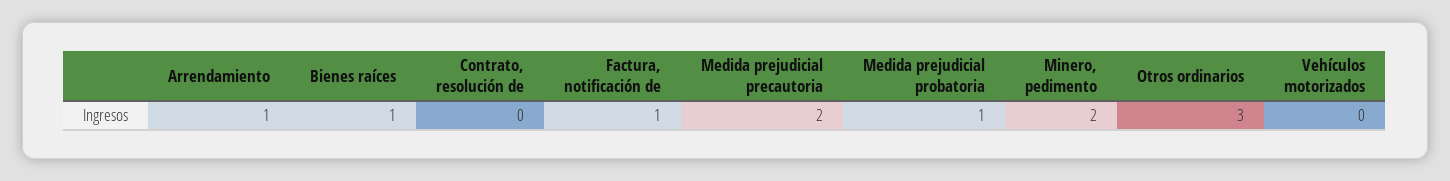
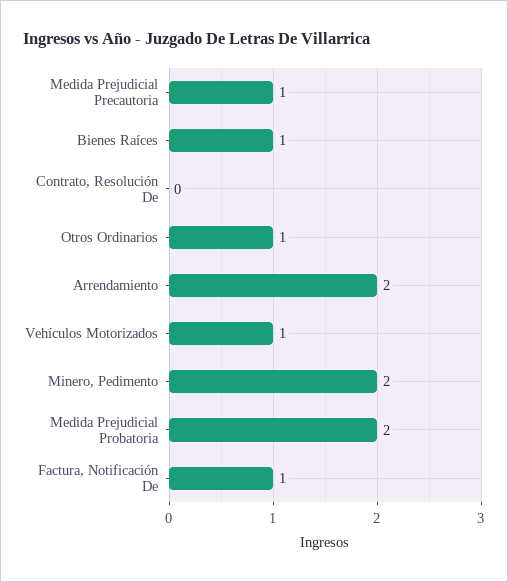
  {
-   "Arrendamiento": 1,
+   "Arrendamiento": 2,
    "Bienes raíces": 1,
    "Contrato, resolución de": 0,
    "Factura, notificación de": 1,
-   "Medida prejudicial precautoria": 2,
+   "Medida prejudicial precautoria": 1,
-   "Medida prejudicial probatoria": 1,
+   "Medida prejudicial probatoria": 2,
    "Minero, pedimento": 2,
-   "Otros ordinarios": 3,
+   "Otros ordinarios": 1,
-   "Vehículos motorizados": 0
+   "Vehículos motorizados": 1
  }

